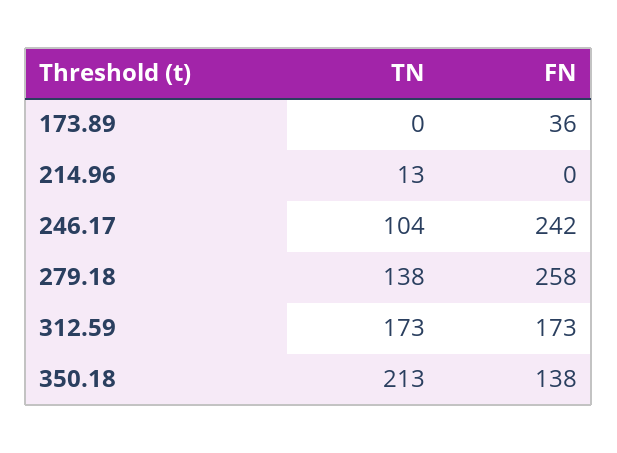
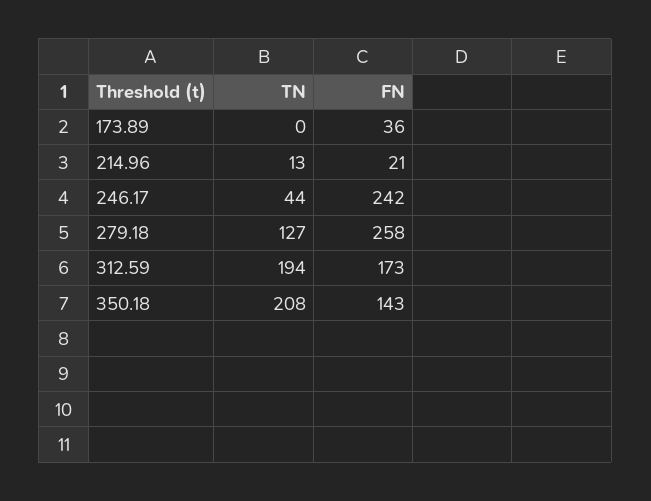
  {
    "TN": {
      "173.89": 0,
      "214.96": 13,
-     "246.17": 104,
+     "246.17": 44,
-     "279.18": 138,
+     "279.18": 127,
-     "312.59": 173,
+     "312.59": 194,
-     "350.18": 213
+     "350.18": 208
    },
    "FN": {
      "173.89": 36,
-     "214.96": 0,
+     "214.96": 21,
      "246.17": 242,
      "279.18": 258,
      "312.59": 173,
-     "350.18": 138
+     "350.18": 143
    }
  }

